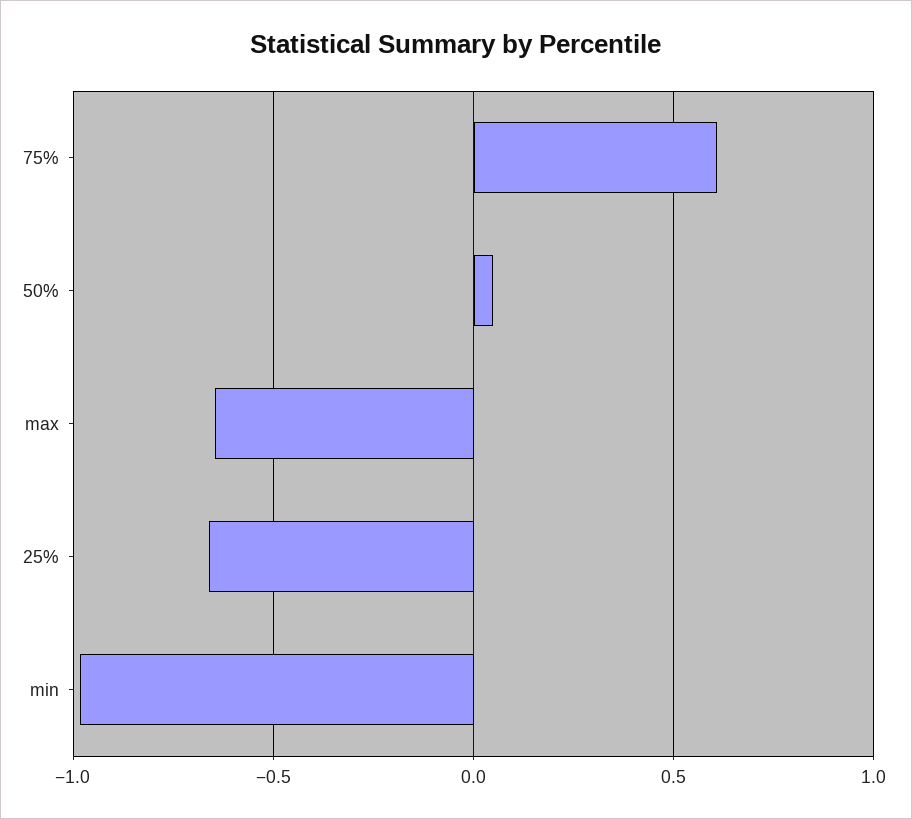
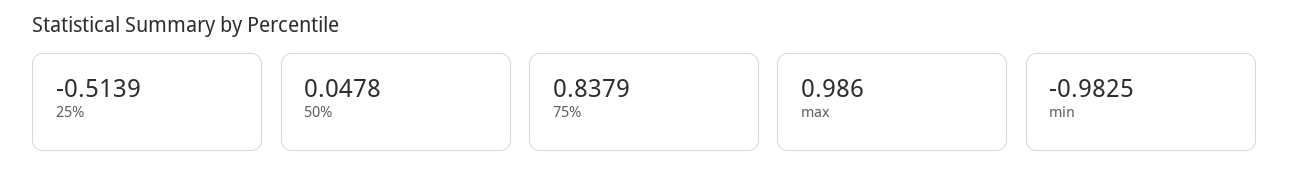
  {
-   "75%": 0.6,
+   "75%": 0.8379,
    "50%": 0.0478,
-   "max": -0.65,
+   "max": 0.986,
-   "25%": -0.65,
+   "25%": -0.5139,
    "min": -0.9825
  }

